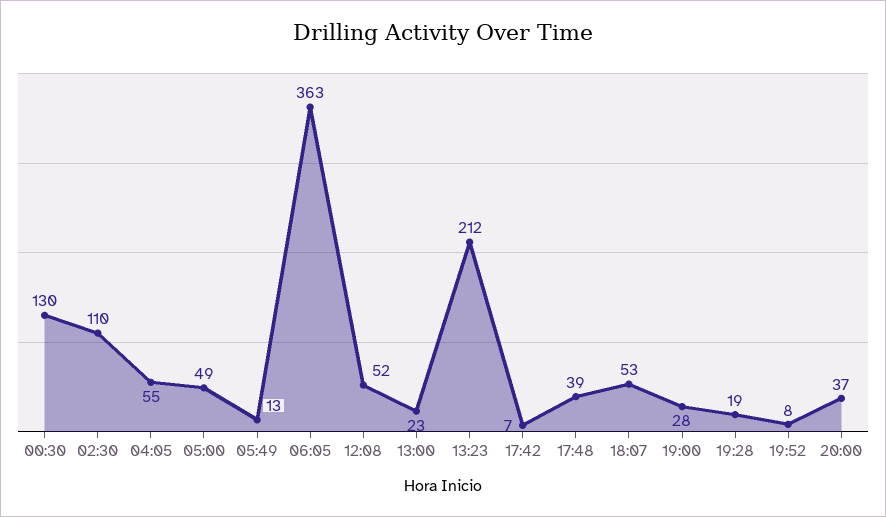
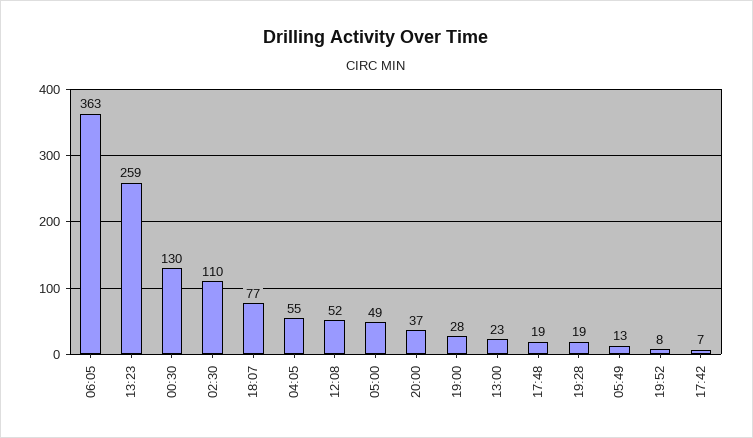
  {
    "00:30": 130,
    "02:30": 110,
    "04:05": 55,
    "05:00": 49,
    "05:49": 13,
    "06:05": 363,
    "12:08": 52,
    "13:00": 23,
-   "13:23": 212,
+   "13:23": 259,
    "17:42": 7,
-   "17:48": 39,
+   "17:48": 19,
-   "18:07": 53,
+   "18:07": 77,
    "19:00": 28,
    "19:28": 19,
    "19:52": 8,
    "20:00": 37
  }

